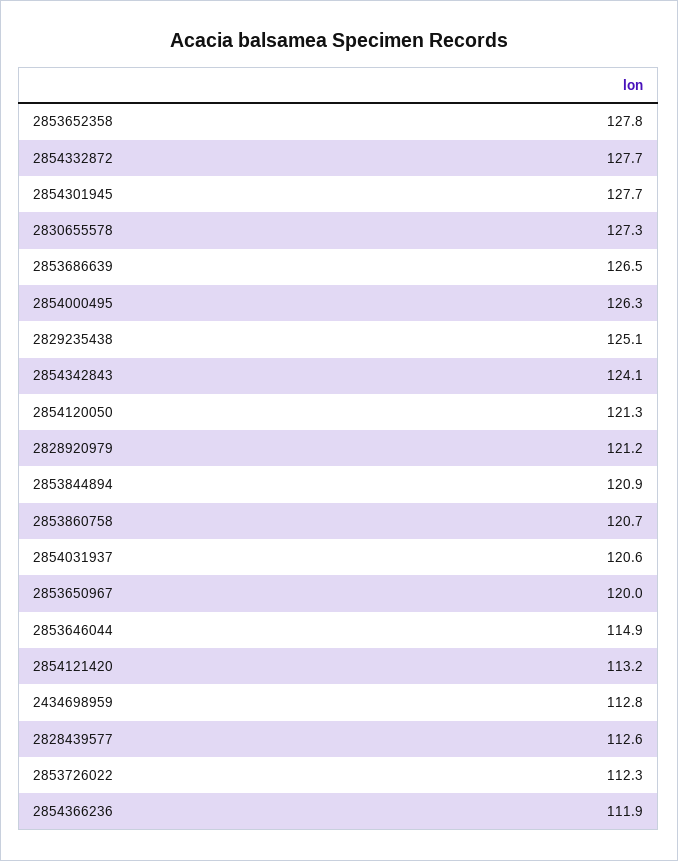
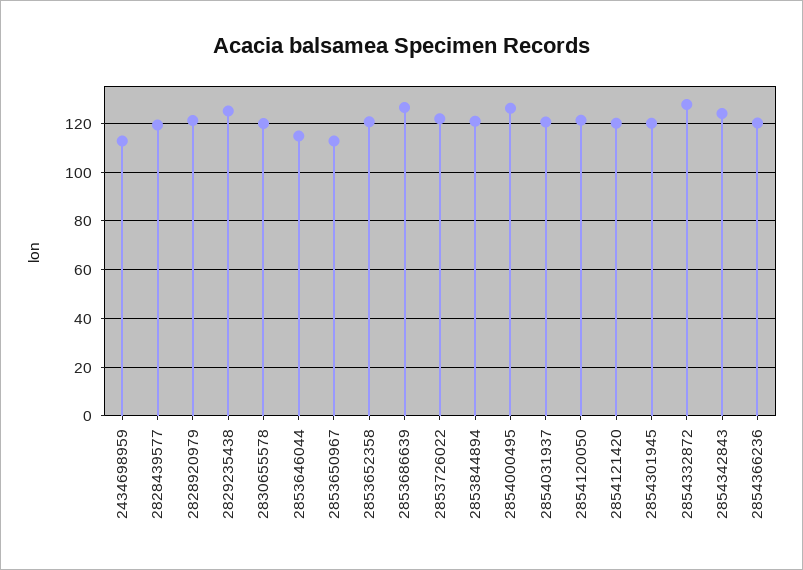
  {
-   "2853652358": 127.8,
+   "2853652358": 120,
    "2854332872": 127.7,
-   "2854301945": 127.7,
+   "2854301945": 120,
-   "2830655578": 127.3,
+   "2830655578": 120,
    "2853686639": 126.5,
    "2854000495": 126.3,
    "2829235438": 125.1,
    "2854342843": 124.1,
    "2854120050": 121.3,
    "2828920979": 121.2,
    "2853844894": 120.9,
-   "2853860758": 120.7,
    "2854031937": 120.6,
-   "2853650967": 120,
+   "2853650967": 112.5,
    "2853646044": 114.9,
-   "2854121420": 113.2,
+   "2854121420": 120,
    "2434698959": 112.8,
-   "2828439577": 112.6,
+   "2828439577": 120,
-   "2853726022": 112.3,
+   "2853726022": 122.5,
-   "2854366236": 111.9
+   "2854366236": 120
  }

